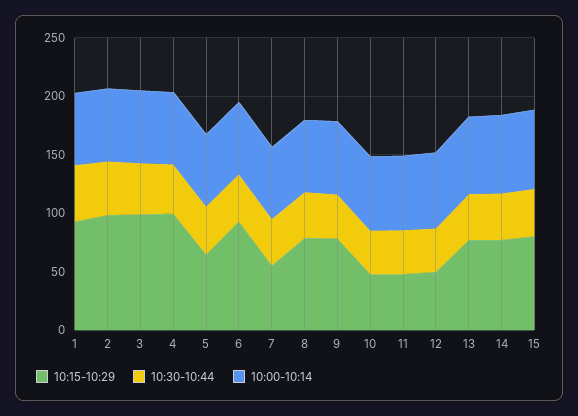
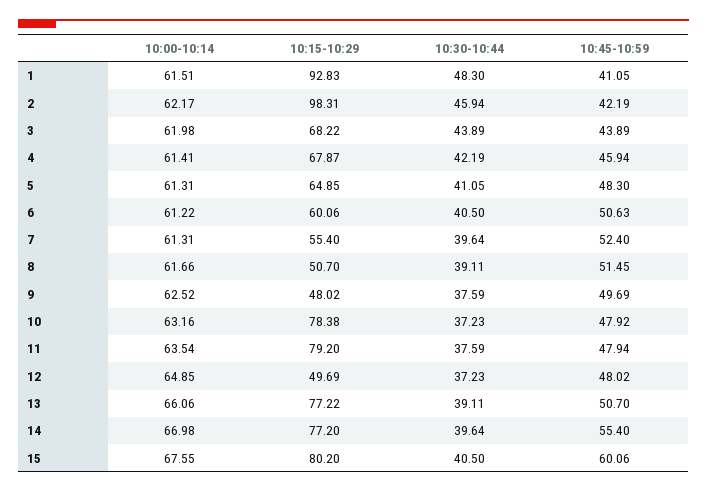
  {
    "10:15-10:29": {
      "1": 92.83,
      "2": 98.31,
-     "3": 100,
+     "3": 68.22,
-     "4": 100,
+     "4": 67.87,
      "5": 64.85,
-     "6": 90,
+     "6": 60.06,
      "7": 55.4,
-     "8": 80,
+     "8": 50.7,
-     "9": 80,
+     "9": 48.02,
-     "10": 50,
+     "10": 78.38,
-     "11": 50,
+     "11": 79.2,
      "12": 49.69,
      "13": 77.22,
      "14": 77.2,
      "15": 80.2
    },
    "10:30-10:44": {
      "1": 48.3,
      "2": 45.94,
      "3": 43.89,
      "4": 42.19,
      "5": 41.05,
      "6": 40.5,
      "7": 39.64,
      "8": 39.11,
      "9": 37.59,
      "10": 37.23,
      "11": 37.59,
      "12": 37.23,
      "13": 39.11,
      "14": 39.64,
      "15": 40.5
    },
    "10:00-10:14": {
      "1": 61.51,
      "2": 62.17,
      "3": 61.98,
      "4": 61.41,
      "5": 61.31,
      "6": 61.22,
      "7": 61.31,
      "8": 61.66,
      "9": 62.52,
      "10": 63.16,
      "11": 63.54,
      "12": 64.85,
      "13": 66.06,
      "14": 66.98,
      "15": 67.55
-   }
+   },
+   "10:45-10:59": {
+     "1": 41.05,
+     "2": 42.19,
+     "3": 43.89,
+     "4": 45.94,
+     "5": 48.3,
+     "6": 50.63,
+     "7": 52.4,
+     "8": 51.45,
+     "9": 49.69,
+     "10": 47.92,
+     "11": 47.94,
+     "12": 48.02,
+     "13": 50.7,
+     "14": 55.4,
+     "15": 60.06
+   }
  }

